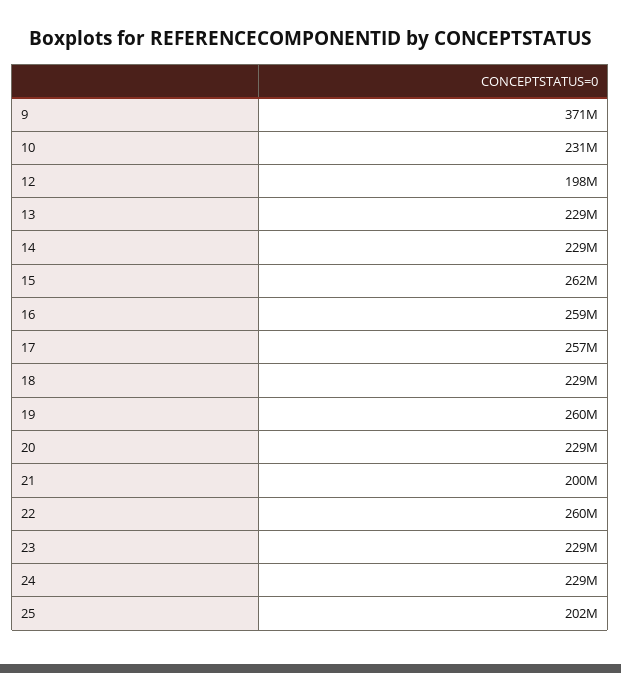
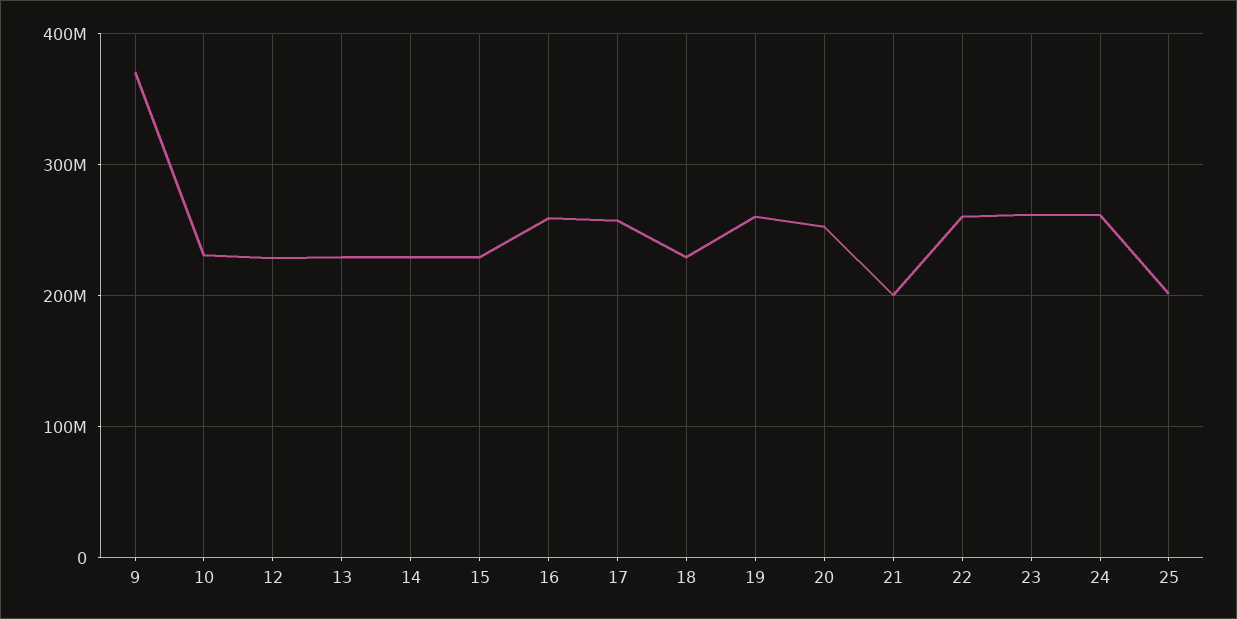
  {
    "9": 371000000,
    "10": 231000000,
-   "12": 198000000,
+   "12": 230000000,
    "13": 229000000,
    "14": 229000000,
-   "15": 262000000,
+   "15": 230000000,
    "16": 259000000,
    "17": 257000000,
    "18": 229000000,
    "19": 260000000,
-   "20": 229000000,
+   "20": 250000000,
    "21": 200000000,
    "22": 260000000,
-   "23": 229000000,
+   "23": 260000000,
-   "24": 229000000,
+   "24": 260000000,
    "25": 202000000
  }

